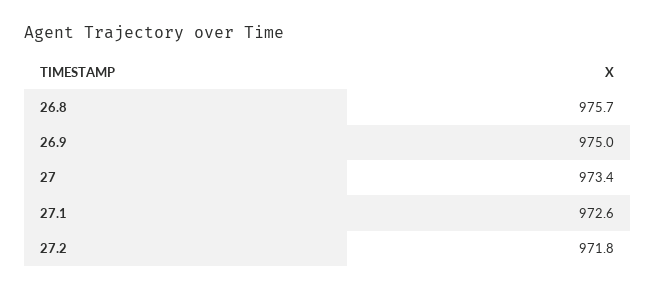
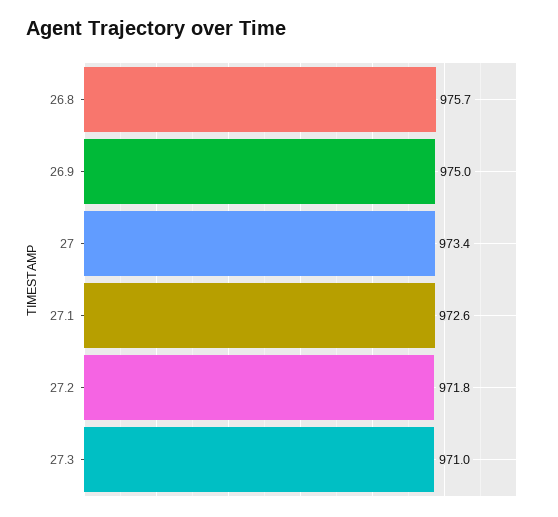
  {
    "26.8": 975.7,
    "26.9": 975,
    "27": 973.4,
    "27.1": 972.6,
-   "27.2": 971.8
+   "27.2": 971.8,
+   "27.3": 971
  }

